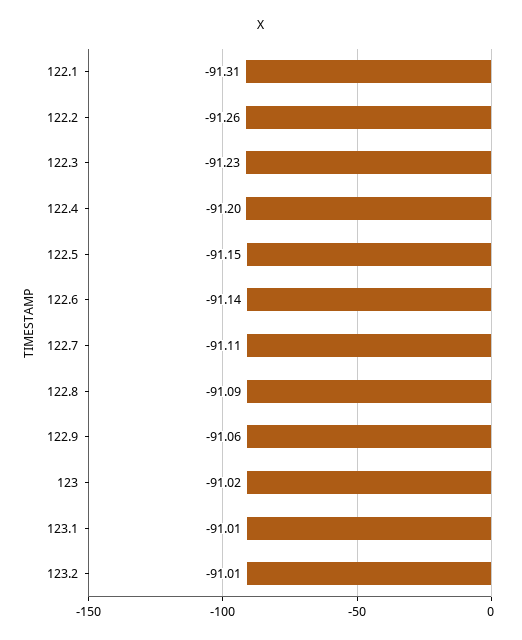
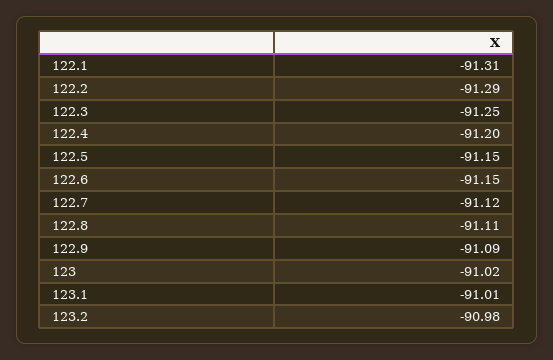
  {
    "122.1": -91.31,
-   "122.2": -91.26,
+   "122.2": -91.29,
-   "122.3": -91.23,
+   "122.3": -91.25,
    "122.4": -91.2,
    "122.5": -91.15,
-   "122.6": -91.14,
+   "122.6": -91.15,
-   "122.7": -91.11,
+   "122.7": -91.12,
-   "122.8": -91.09,
+   "122.8": -91.11,
-   "122.9": -91.06,
+   "122.9": -91.09,
    "123": -91.02,
    "123.1": -91.01,
-   "123.2": -91.01
+   "123.2": -90.98
  }

